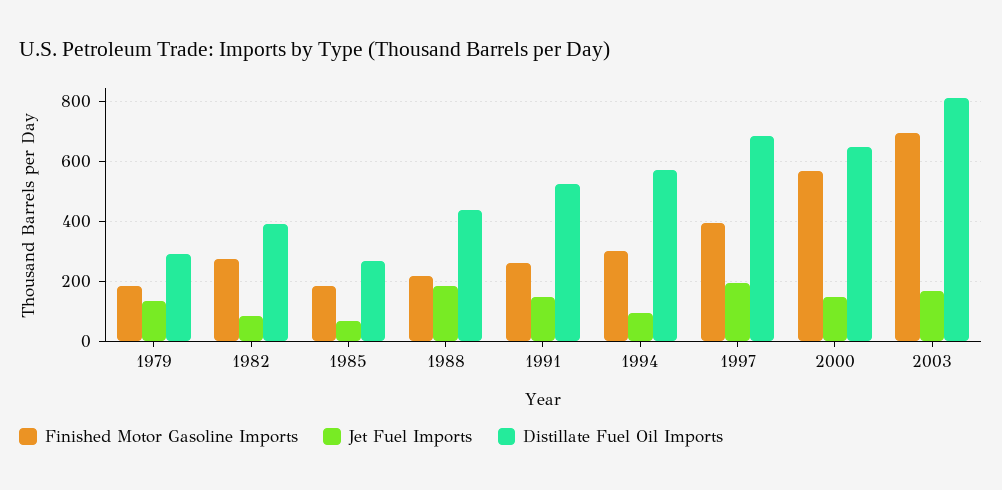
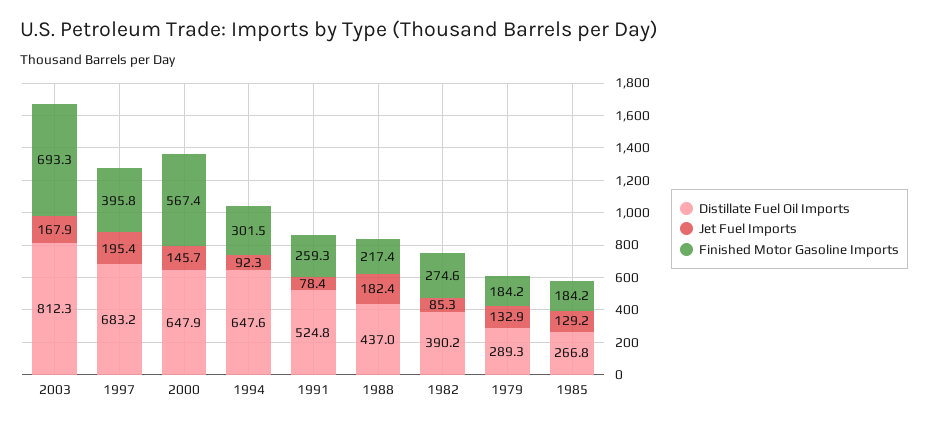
  {
    "Finished Motor Gasoline Imports": {
      "1979": 184.2,
      "1982": 274.6,
      "1985": 184.2,
      "1988": 217.4,
      "1991": 259.3,
      "1994": 301.5,
      "1997": 395.8,
      "2000": 567.4,
      "2003": 693.3
    },
    "Jet Fuel Imports": {
      "1979": 132.9,
      "1982": 85.3,
-     "1985": 75,
+     "1985": 129.2,
      "1988": 182.4,
-     "1991": 150,
+     "1991": 78.4,
      "1994": 92.3,
      "1997": 195.4,
      "2000": 145.7,
      "2003": 167.9
    },
    "Distillate Fuel Oil Imports": {
      "1979": 289.3,
      "1982": 390.2,
      "1985": 266.8,
      "1988": 437,
      "1991": 524.8,
-     "1994": 575,
+     "1994": 647.6,
      "1997": 683.2,
      "2000": 647.9,
      "2003": 812.3
    }
  }

